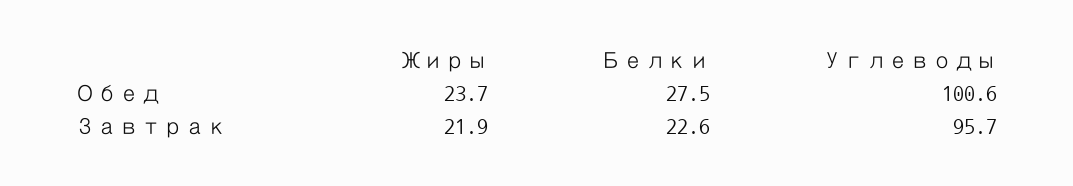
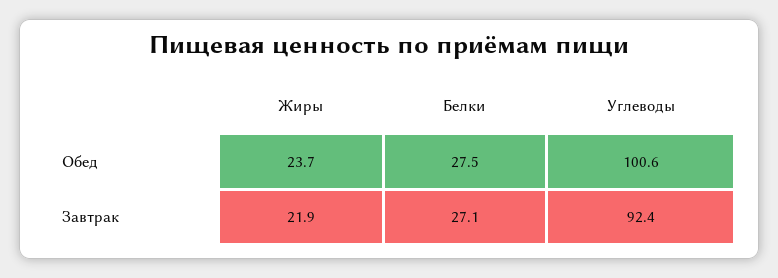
  {
    "Жиры": {
      "Обед": 23.7,
      "Завтрак": 21.9
    },
    "Белки": {
      "Обед": 27.5,
-     "Завтрак": 22.6
+     "Завтрак": 27.1
    },
    "Углеводы": {
      "Обед": 100.6,
-     "Завтрак": 95.7
+     "Завтрак": 92.4
    }
  }

